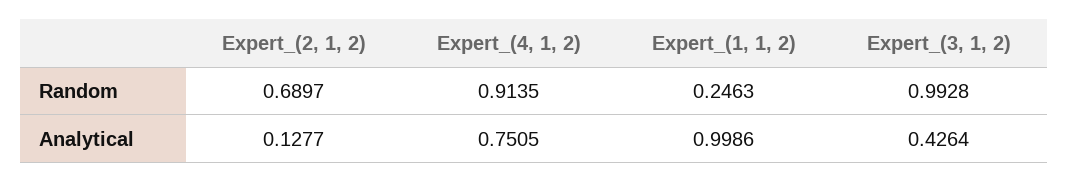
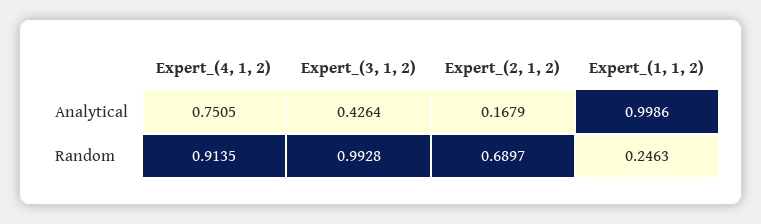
  {
    "Expert_(2, 1, 2)": {
      "Random": 0.6897,
-     "Analytical": 0.1277
+     "Analytical": 0.1679
    },
    "Expert_(4, 1, 2)": {
      "Random": 0.9135,
      "Analytical": 0.7505
    },
    "Expert_(1, 1, 2)": {
      "Random": 0.2463,
      "Analytical": 0.9986
    },
    "Expert_(3, 1, 2)": {
      "Random": 0.9928,
      "Analytical": 0.4264
    }
  }

